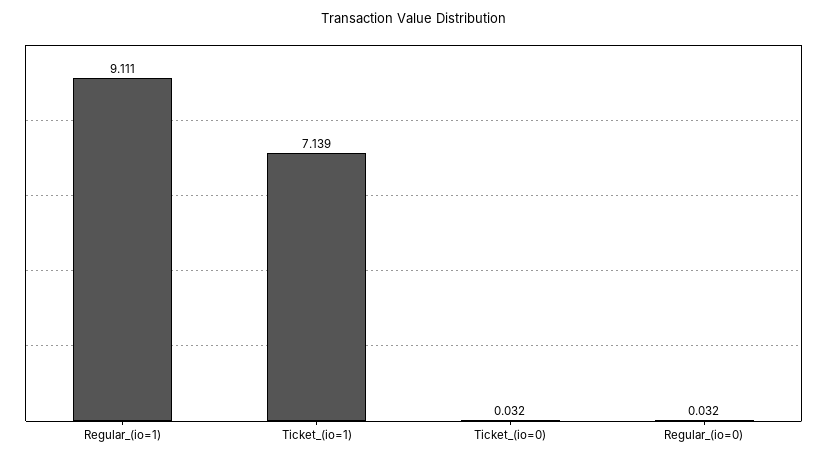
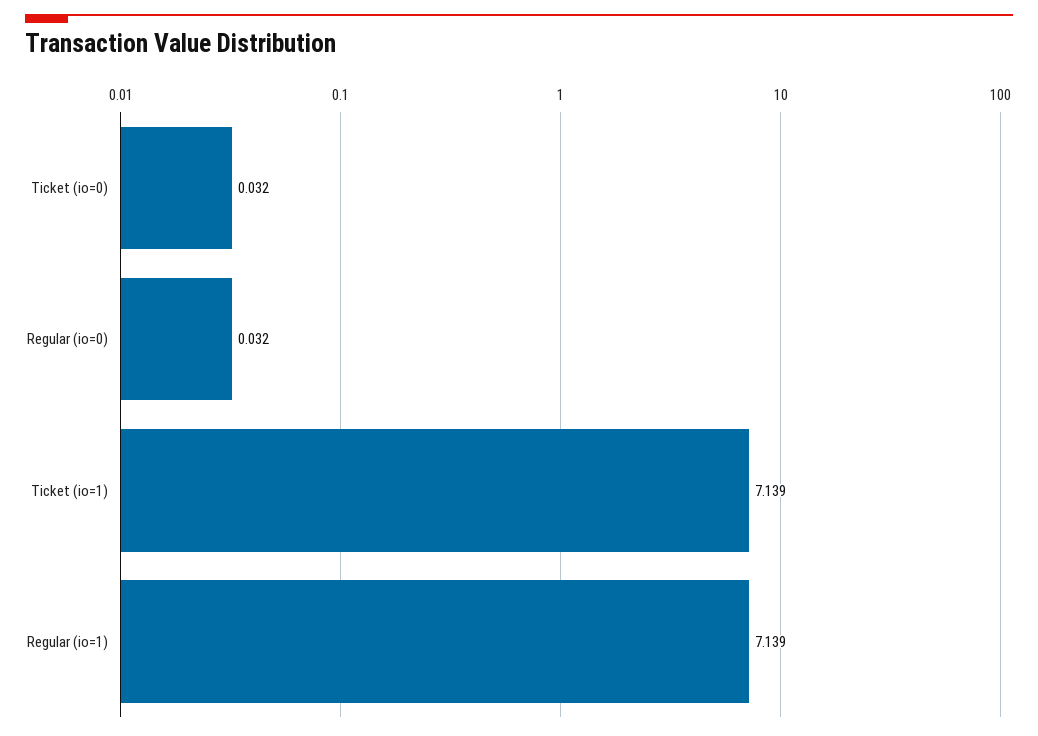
  {
-   "Regular_(io=1)": 9.111,
+   "Regular_(io=1)": 7.139,
    "Ticket_(io=1)": 7.139,
    "Ticket_(io=0)": 0.032,
    "Regular_(io=0)": 0.032
  }

